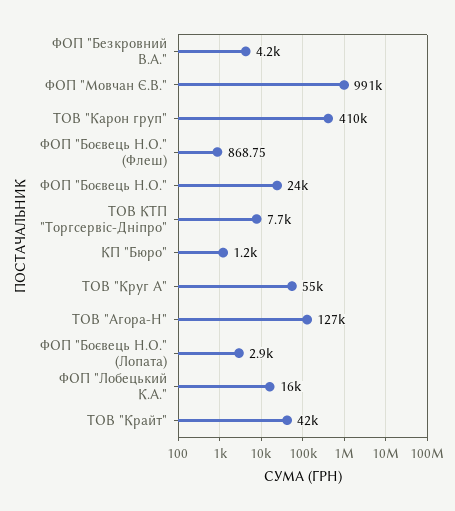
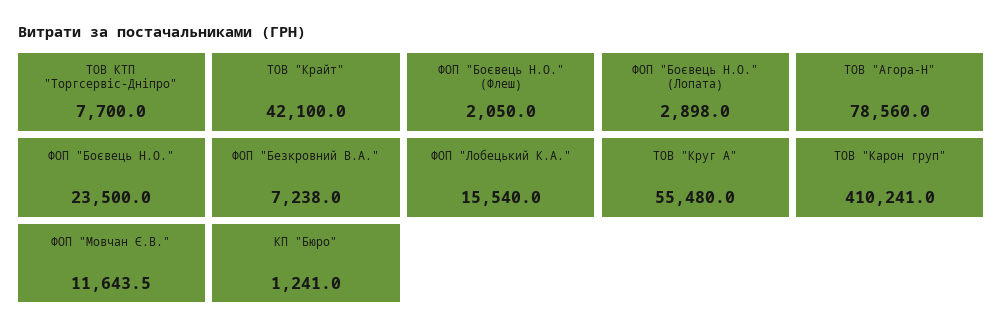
  {
-   "ФОП \"Безкровний В.А.\"": 4200,
+   "ФОП \"Безкровний В.А.\"": 7238,
-   "ФОП \"Мовчан Є.В.\"": 991000,
+   "ФОП \"Мовчан Є.В.\"": 11643.5,
    "ТОВ \"Карон груп\"": 410241,
-   "ФОП \"Боєвець Н.О.\" (Флеш)": 868.75,
+   "ФОП \"Боєвець Н.О.\" (Флеш)": 2050,
    "ФОП \"Боєвець Н.О.\"": 23500,
    "ТОВ КТП \"Торгсервіс-Дніпро\"": 7700,
    "КП \"Бюро\"": 1241,
    "ТОВ \"Круг А\"": 55480,
-   "ТОВ \"Агора-Н\"": 127000,
+   "ТОВ \"Агора-Н\"": 78560,
    "ФОП \"Боєвець Н.О.\" (Лопата)": 2898,
    "ФОП \"Лобецький К.А.\"": 15540,
    "ТОВ \"Крайт\"": 42100
  }

